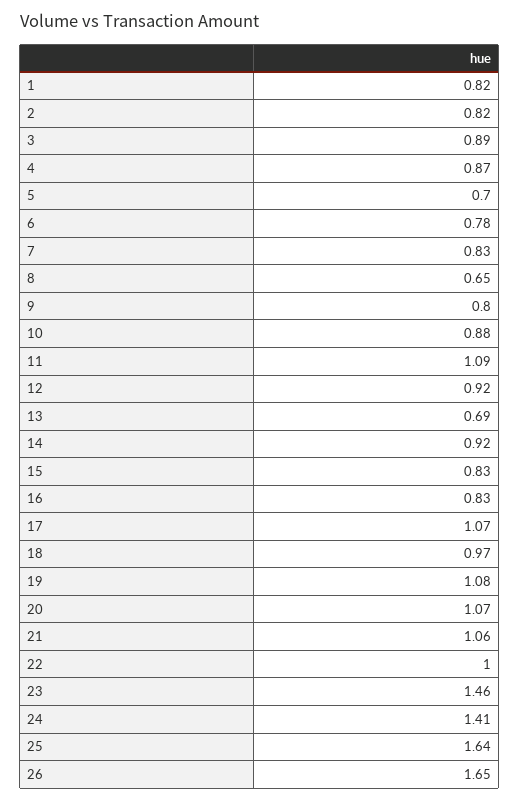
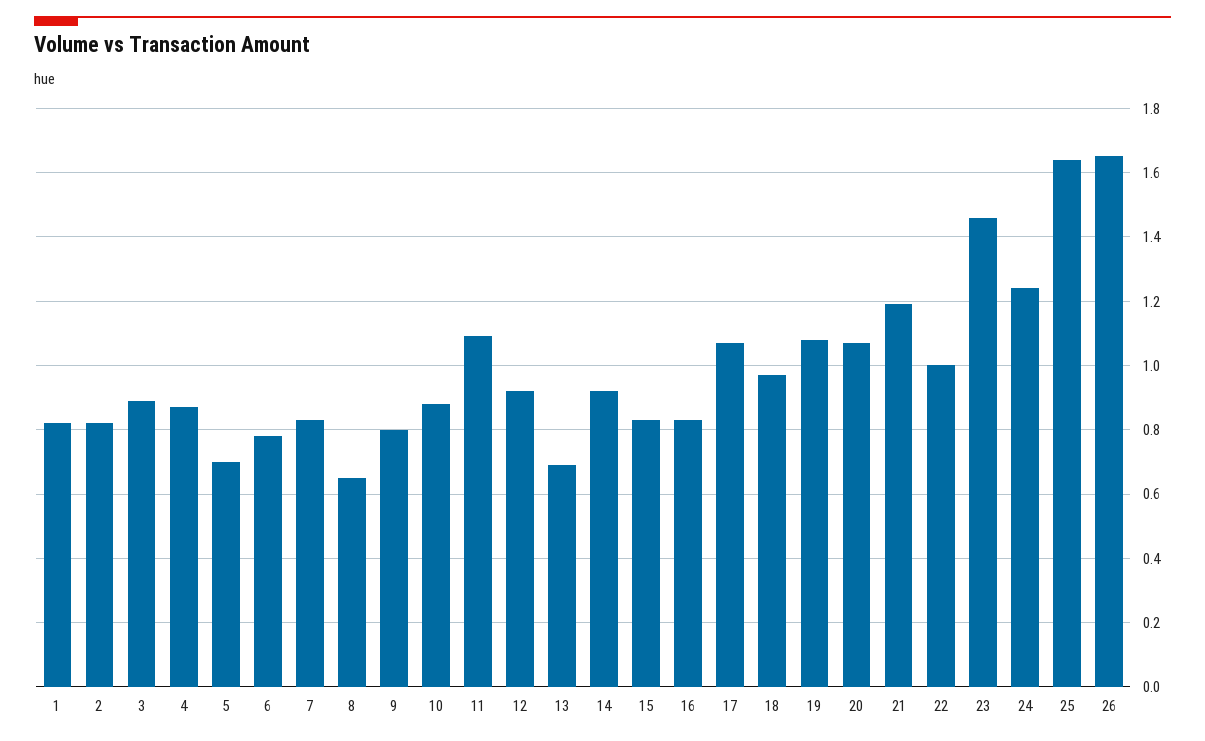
  {
    "1": 0.82,
    "2": 0.82,
    "3": 0.89,
    "4": 0.87,
    "5": 0.7,
    "6": 0.78,
    "7": 0.83,
    "8": 0.65,
    "9": 0.8,
    "10": 0.88,
    "11": 1.09,
    "12": 0.92,
    "13": 0.69,
    "14": 0.92,
    "15": 0.83,
    "16": 0.83,
    "17": 1.07,
    "18": 0.97,
    "19": 1.08,
    "20": 1.07,
-   "21": 1.06,
+   "21": 1.2,
    "22": 1,
    "23": 1.46,
-   "24": 1.41,
+   "24": 1.25,
    "25": 1.64,
    "26": 1.65
  }

